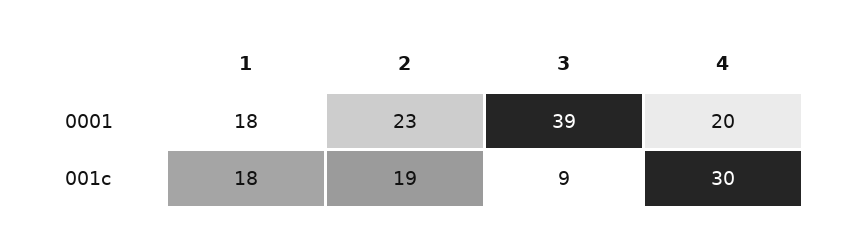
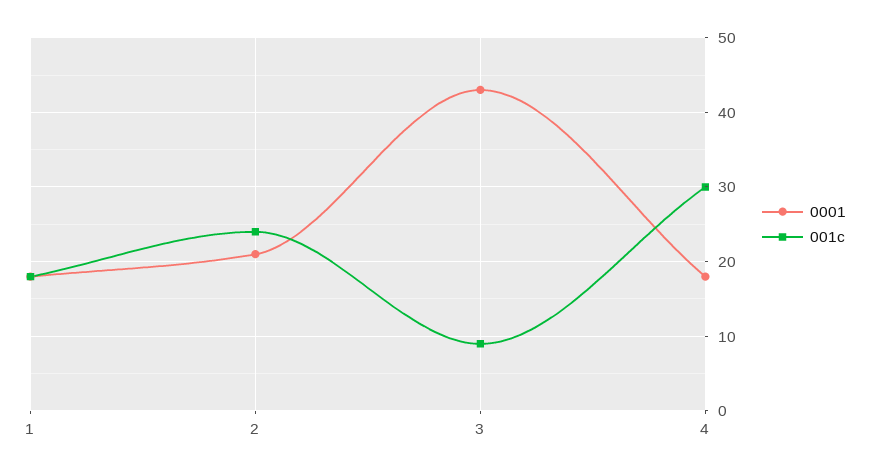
  {
    "0001": {
      "1": 18,
-     "2": 23,
+     "2": 21,
-     "3": 39,
+     "3": 43,
-     "4": 20
+     "4": 18
    },
    "001c": {
      "1": 18,
-     "2": 19,
+     "2": 24,
      "3": 9,
      "4": 30
    }
  }

